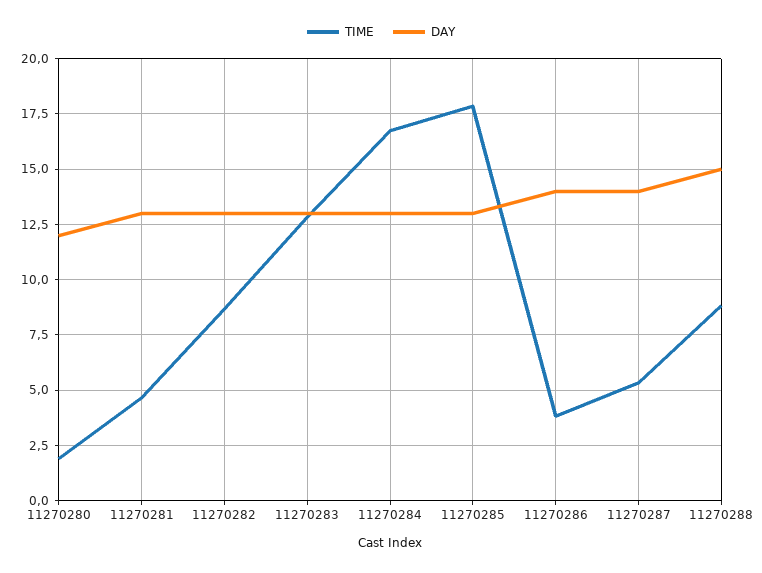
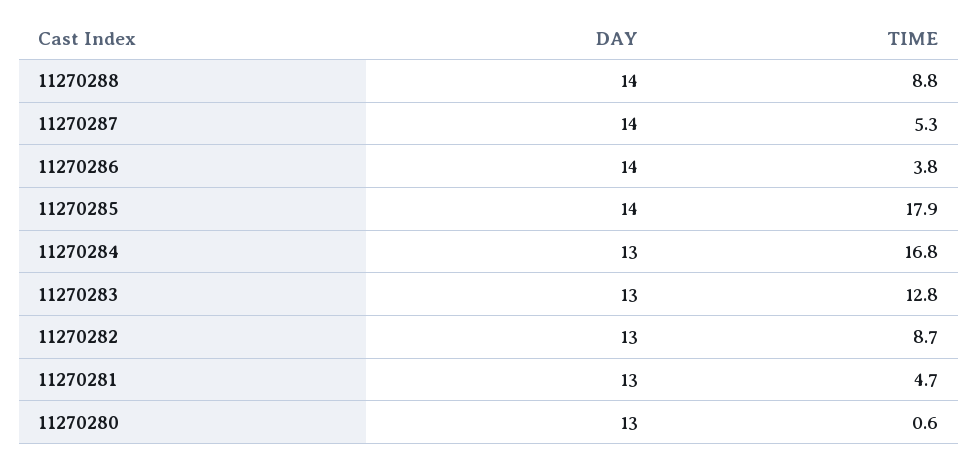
  {
    "TIME": {
-     "11270280": 2,
+     "11270280": 0.6,
      "11270281": 4.7,
      "11270282": 8.7,
      "11270283": 12.8,
      "11270284": 16.8,
      "11270285": 17.9,
      "11270286": 3.8,
      "11270287": 5.3,
      "11270288": 8.8
    },
    "DAY": {
-     "11270280": 12,
+     "11270280": 13,
      "11270281": 13,
      "11270282": 13,
      "11270283": 13,
      "11270284": 13,
-     "11270285": 13,
+     "11270285": 14,
      "11270286": 14,
      "11270287": 14,
-     "11270288": 15
+     "11270288": 14
    }
  }

